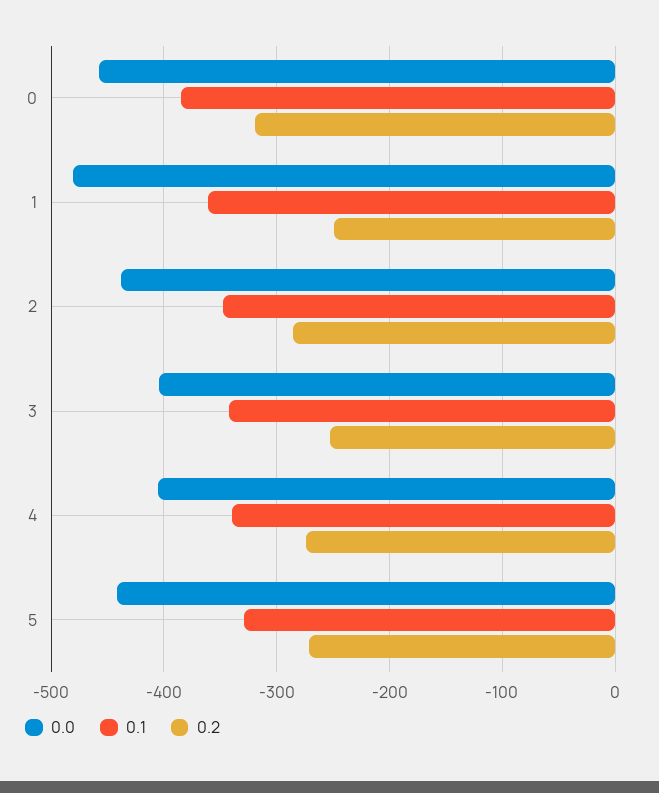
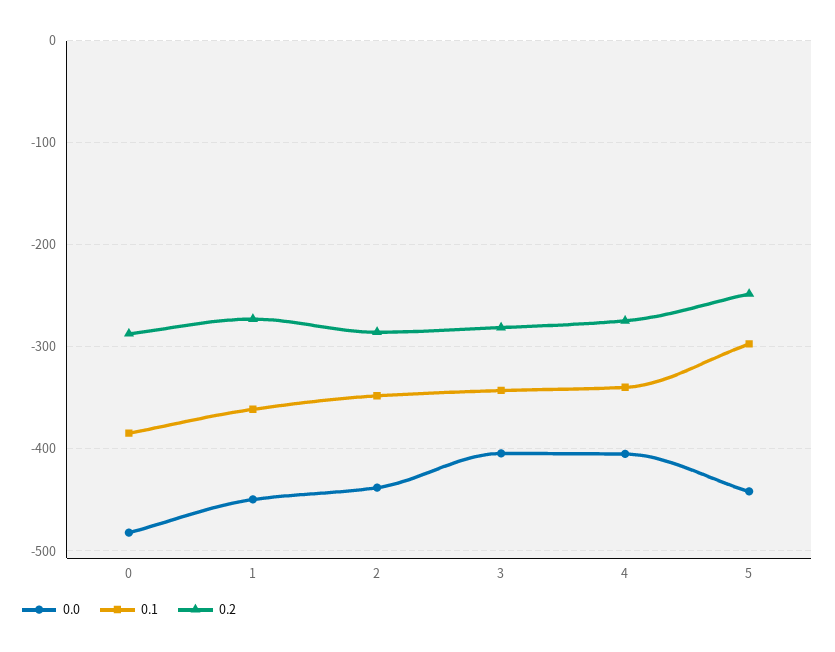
  {
    "0.0": {
-     "0": -460,
+     "0": -480,
-     "1": -480,
+     "1": -450,
      "2": -440,
      "3": -400,
      "4": -400,
      "5": -440
    },
    "0.1": {
      "0": -380,
      "1": -360,
      "2": -350,
      "3": -340,
      "4": -340,
-     "5": -330
+     "5": -300
    },
    "0.2": {
-     "0": -320,
+     "0": -290,
-     "1": -250,
+     "1": -270,
      "2": -290,
-     "3": -250,
+     "3": -280,
      "4": -270,
-     "5": -270
+     "5": -250
    }
  }

